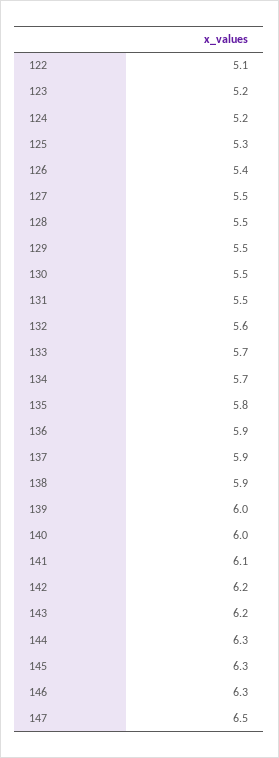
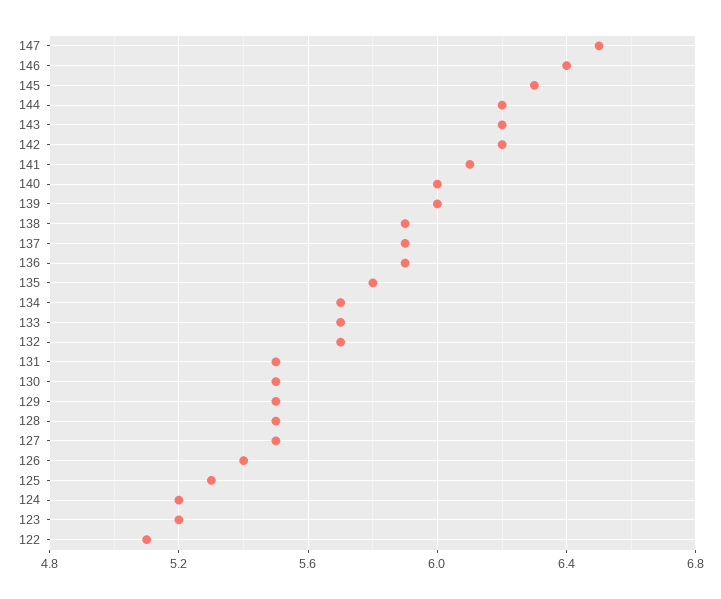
  {
    "122": 5.1,
    "123": 5.2,
    "124": 5.2,
    "125": 5.3,
    "126": 5.4,
    "127": 5.5,
    "128": 5.5,
    "129": 5.5,
    "130": 5.5,
    "131": 5.5,
-   "132": 5.6,
+   "132": 5.7,
    "133": 5.7,
    "134": 5.7,
    "135": 5.8,
    "136": 5.9,
    "137": 5.9,
    "138": 5.9,
    "139": 6,
    "140": 6,
    "141": 6.1,
    "142": 6.2,
    "143": 6.2,
-   "144": 6.3,
+   "144": 6.2,
    "145": 6.3,
-   "146": 6.3,
+   "146": 6.4,
    "147": 6.5
  }

